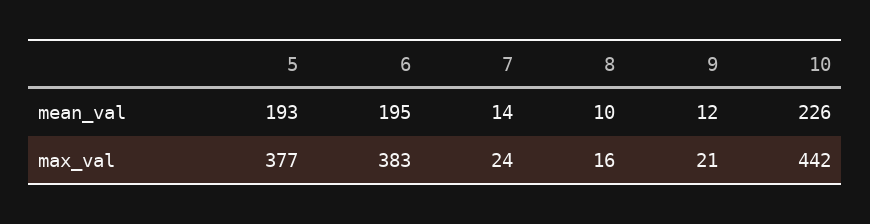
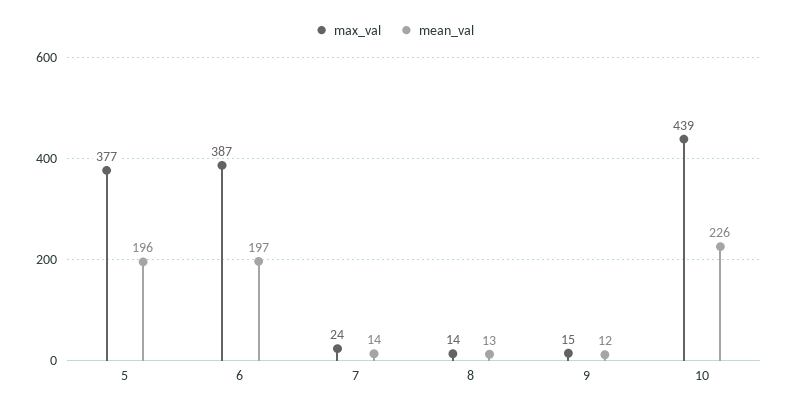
  {
    "mean_val": {
-     "5": 193,
+     "5": 196,
-     "6": 195,
+     "6": 197,
      "7": 14,
-     "8": 10,
+     "8": 13,
      "9": 12,
      "10": 226
    },
    "max_val": {
      "5": 377,
-     "6": 383,
+     "6": 387,
      "7": 24,
-     "8": 16,
+     "8": 14,
-     "9": 21,
+     "9": 15,
-     "10": 442
+     "10": 439
    }
  }

